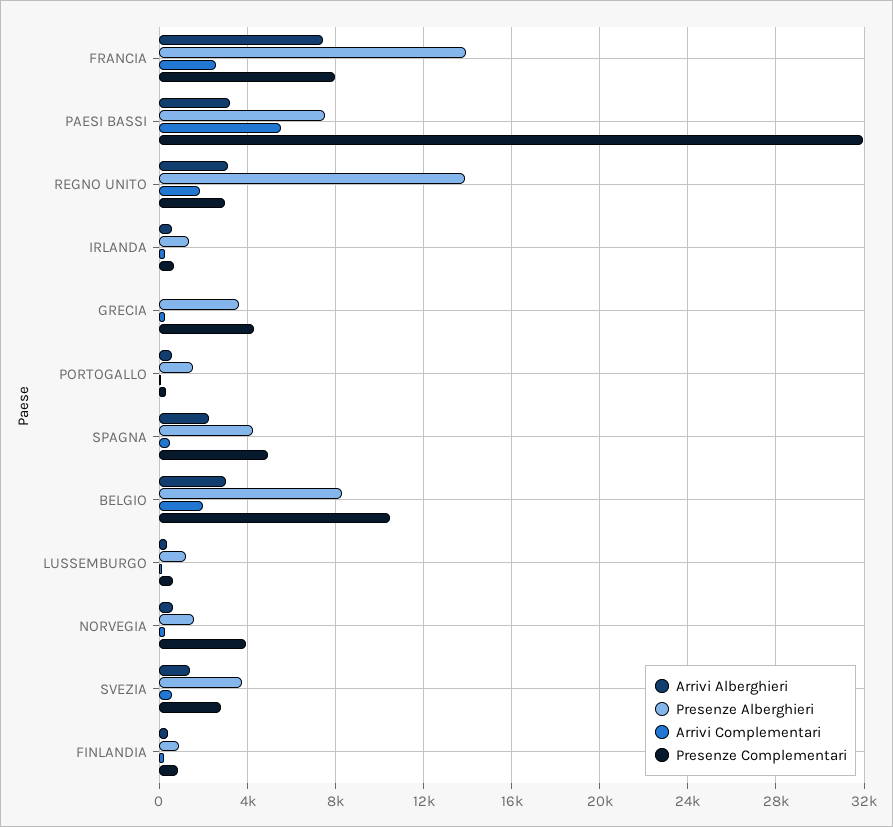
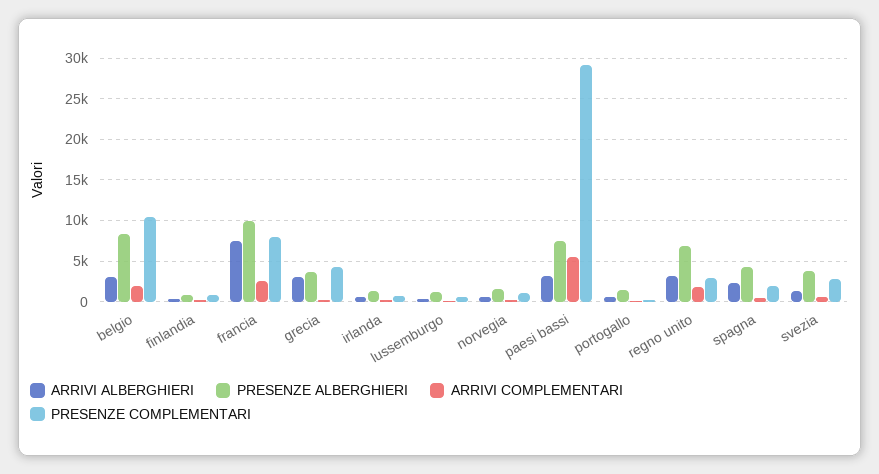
  {
    "Arrivi Alberghieri": {
      "FRANCIA": 7500,
      "PAESI BASSI": 3000,
      "REGNO UNITO": 3000,
      "IRLANDA": 500,
-     "GRECIA": 0,
+     "GRECIA": 3000,
      "PORTOGALLO": 500,
      "SPAGNA": 2500,
      "BELGIO": 3000,
      "LUSSEMBURGO": 500,
      "NORVEGIA": 500,
      "SVEZIA": 1500,
      "FINLANDIA": 500
    },
    "Presenze Alberghieri": {
-     "FRANCIA": 14000,
+     "FRANCIA": 10000,
      "PAESI BASSI": 7500,
-     "REGNO UNITO": 14000,
+     "REGNO UNITO": 7000,
      "IRLANDA": 1500,
      "GRECIA": 3500,
      "PORTOGALLO": 1500,
      "SPAGNA": 4000,
      "BELGIO": 8500,
      "LUSSEMBURGO": 1000,
      "NORVEGIA": 1500,
      "SVEZIA": 4000,
      "FINLANDIA": 1000
    },
    "Arrivi Complementari": {
      "FRANCIA": 2500,
      "PAESI BASSI": 5500,
      "REGNO UNITO": 2000,
      "IRLANDA": 0,
      "GRECIA": 500,
      "PORTOGALLO": 0,
      "SPAGNA": 500,
      "BELGIO": 2000,
      "LUSSEMBURGO": 0,
      "NORVEGIA": 0,
      "SVEZIA": 500,
      "FINLANDIA": 0
    },
    "Presenze Complementari": {
      "FRANCIA": 8000,
-     "PAESI BASSI": 32000,
+     "PAESI BASSI": 29000,
      "REGNO UNITO": 3000,
      "IRLANDA": 500,
      "GRECIA": 4500,
      "PORTOGALLO": 500,
-     "SPAGNA": 5000,
+     "SPAGNA": 2000,
      "BELGIO": 10500,
      "LUSSEMBURGO": 500,
-     "NORVEGIA": 4000,
+     "NORVEGIA": 1000,
      "SVEZIA": 3000,
      "FINLANDIA": 1000
    }
  }

